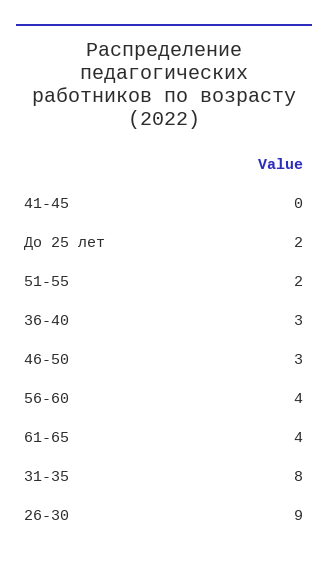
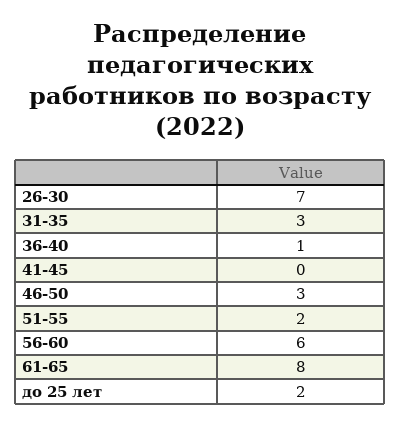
  {
    "41-45": 0,
    "До 25 лет": 2,
    "51-55": 2,
-   "36-40": 3,
+   "36-40": 1,
    "46-50": 3,
-   "56-60": 4,
+   "56-60": 6,
-   "61-65": 4,
+   "61-65": 8,
-   "31-35": 8,
+   "31-35": 3,
-   "26-30": 9
+   "26-30": 7
  }

